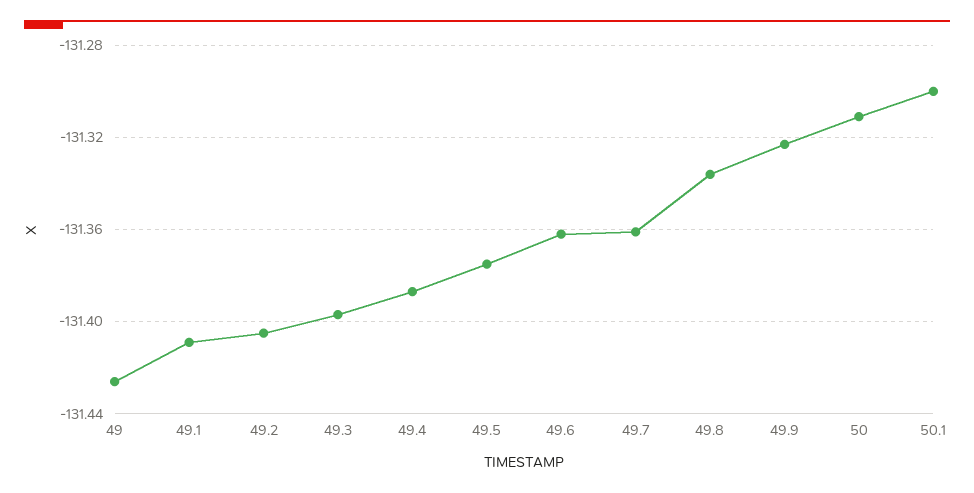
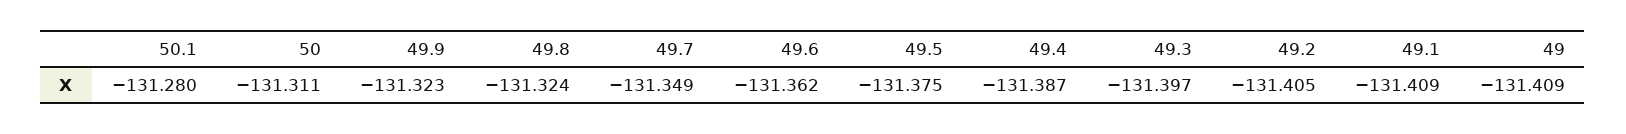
  {
-   "49": -131.425,
+   "49": -131.409,
    "49.1": -131.409,
    "49.2": -131.405,
    "49.3": -131.397,
    "49.4": -131.387,
    "49.5": -131.375,
    "49.6": -131.362,
-   "49.7": -131.36,
+   "49.7": -131.349,
-   "49.8": -131.335,
+   "49.8": -131.324,
    "49.9": -131.323,
    "50": -131.311,
-   "50.1": -131.3
+   "50.1": -131.28
  }

